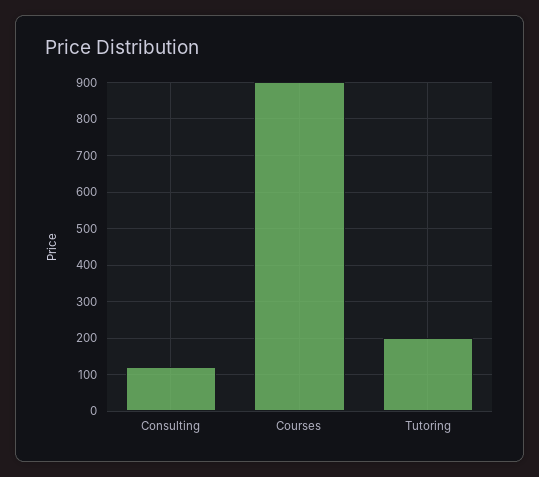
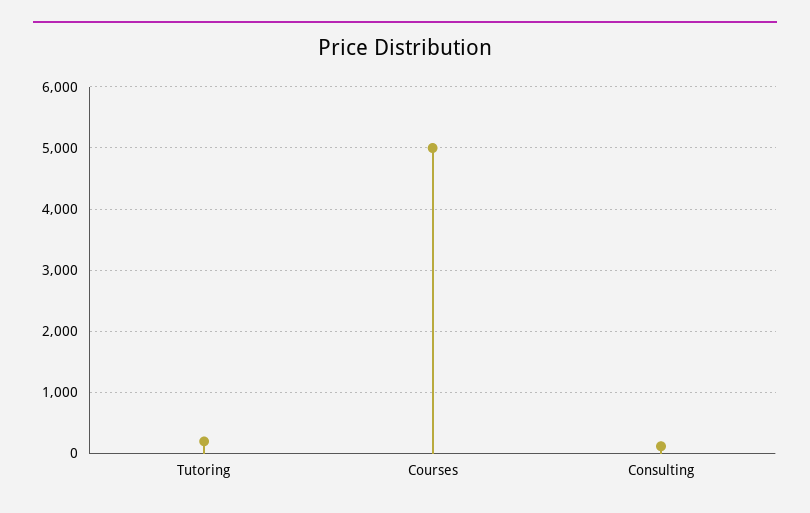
  {
    "Consulting": 120,
-   "Courses": 900,
+   "Courses": 5000,
    "Tutoring": 200
  }

